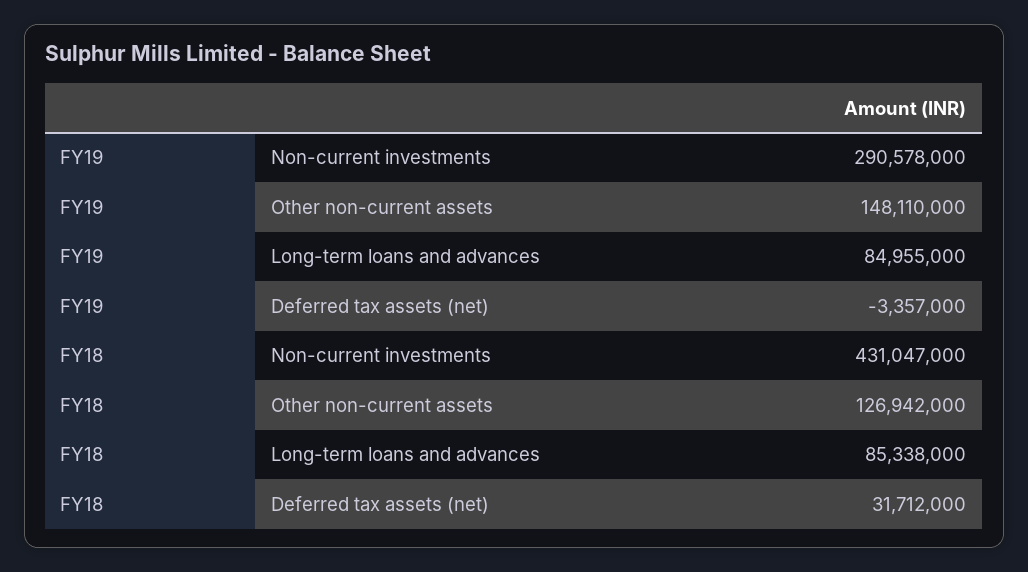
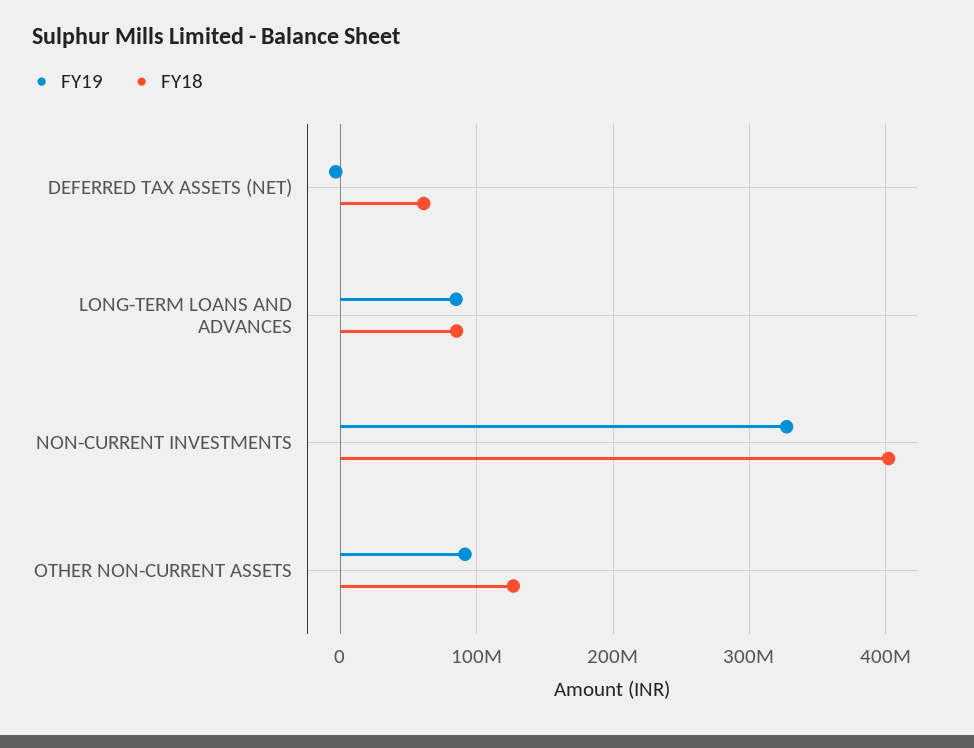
  {
    "FY19": {
-     "Non-current investments": 290578000,
+     "Non-current investments": 330000000,
-     "Other non-current assets": 148110000,
+     "Other non-current assets": 90000000,
      "Long-term loans and advances": 84955000,
      "Deferred tax assets (net)": -3357000
    },
    "FY18": {
-     "Non-current investments": 431047000,
+     "Non-current investments": 400000000,
      "Other non-current assets": 126942000,
      "Long-term loans and advances": 85338000,
-     "Deferred tax assets (net)": 31712000
+     "Deferred tax assets (net)": 60000000
    }
  }

